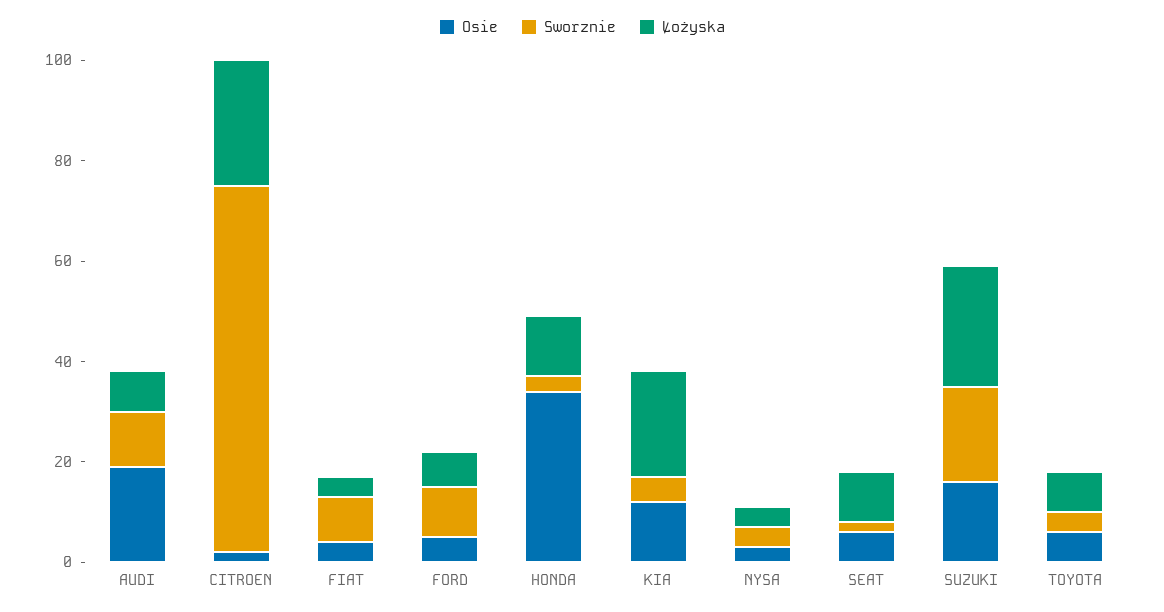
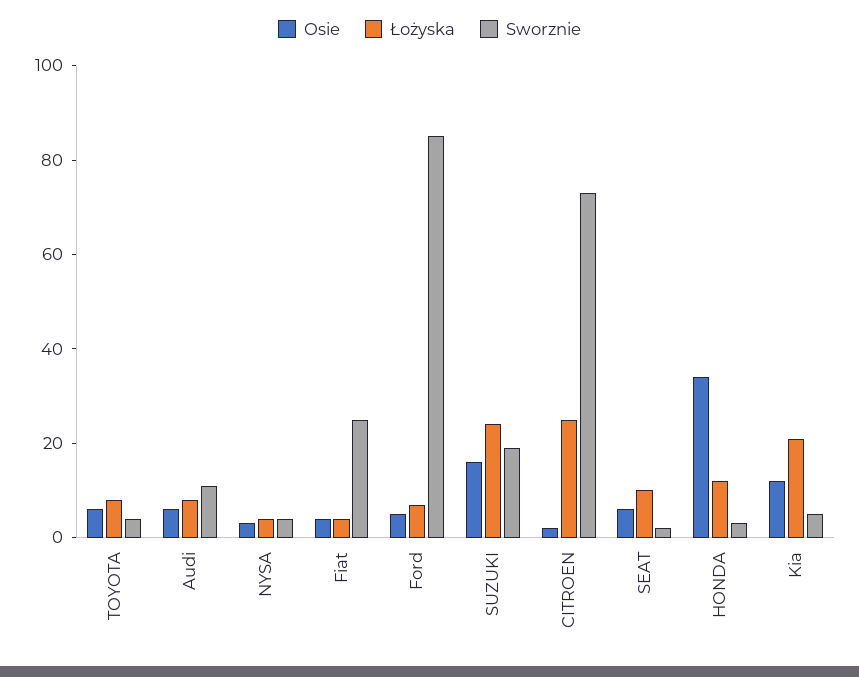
  {
    "Osie": {
-     "AUDI": 20,
+     "AUDI": 5,
      "CITROEN": 0,
      "FIAT": 5,
      "FORD": 5,
      "HONDA": 35,
      "KIA": 10,
      "NYSA": 5,
      "SEAT": 5,
      "SUZUKI": 15,
      "TOYOTA": 5
    },
    "Sworznie": {
      "AUDI": 10,
      "CITROEN": 75,
-     "FIAT": 10,
+     "FIAT": 25,
-     "FORD": 10,
+     "FORD": 85,
      "HONDA": 5,
      "KIA": 5,
      "NYSA": 5,
      "SEAT": 0,
      "SUZUKI": 20,
      "TOYOTA": 5
    },
    "Łożyska": {
      "AUDI": 10,
      "CITROEN": 25,
      "FIAT": 5,
      "FORD": 5,
      "HONDA": 10,
      "KIA": 20,
      "NYSA": 5,
      "SEAT": 10,
      "SUZUKI": 25,
      "TOYOTA": 10
    }
  }

